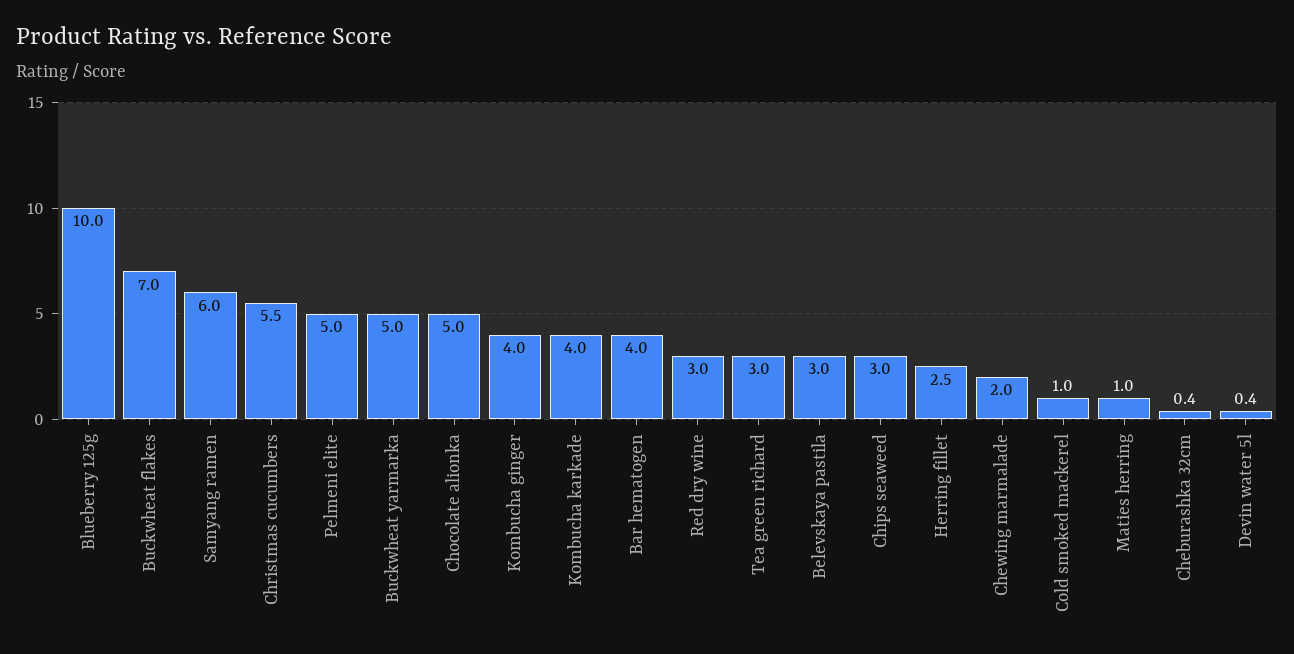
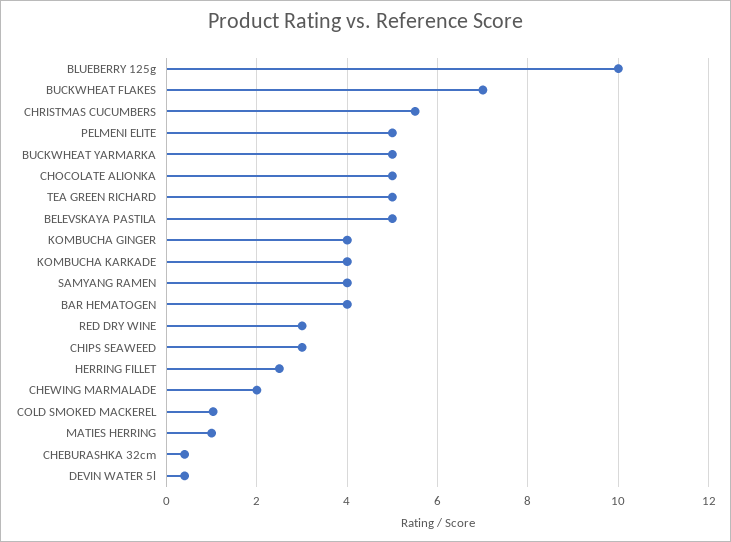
  {
    "Blueberry 125g": 10,
    "Buckwheat flakes": 7,
-   "Samyang ramen": 6,
+   "Samyang ramen": 4,
    "Christmas cucumbers": 5.5,
    "Pelmeni elite": 5,
    "Buckwheat yarmarka": 5,
    "Chocolate alionka": 5,
    "Kombucha ginger": 4,
    "Kombucha karkade": 4,
    "Bar hematogen": 4,
    "Red dry wine": 3,
-   "Tea green richard": 3,
+   "Tea green richard": 5,
-   "Belevskaya pastila": 3,
+   "Belevskaya pastila": 5,
    "Chips seaweed": 3,
    "Herring fillet": 2.5,
    "Chewing marmalade": 2,
    "Cold smoked mackerel": 1,
    "Maties herring": 1,
    "Cheburashka 32cm": 0.4,
    "Devin water 5l": 0.4
  }

